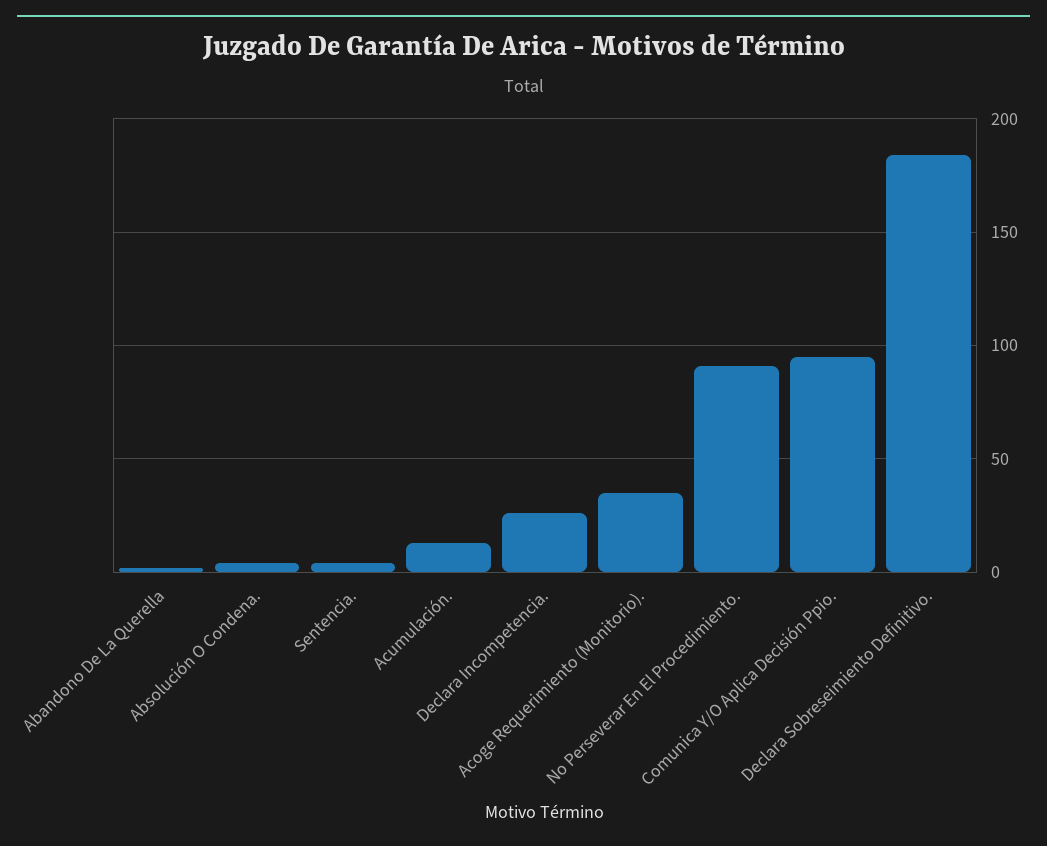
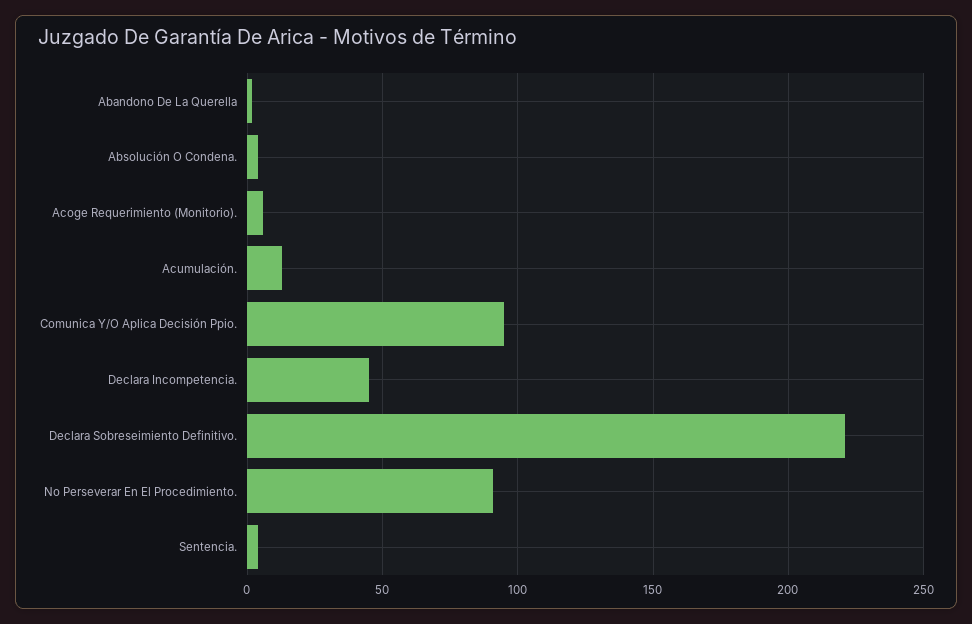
  {
    "Abandono De La Querella": 0,
    "Absolución O Condena.": 5,
    "Sentencia.": 5,
    "Acumulación.": 15,
-   "Declara Incompetencia.": 25,
+   "Declara Incompetencia.": 45,
-   "Acoge Requerimiento (Monitorio).": 35,
+   "Acoge Requerimiento (Monitorio).": 5,
    "No Perseverar En El Procedimiento.": 90,
    "Comunica Y/O Aplica Decisión Ppio.": 95,
-   "Declara Sobreseimiento Definitivo.": 185
+   "Declara Sobreseimiento Definitivo.": 220
  }

